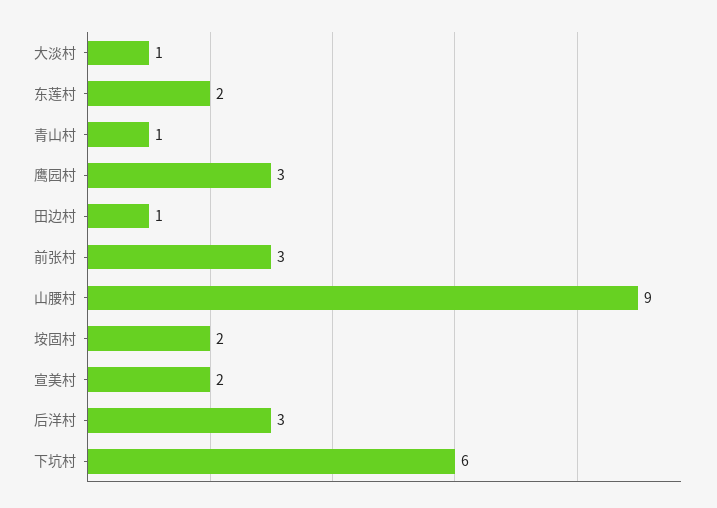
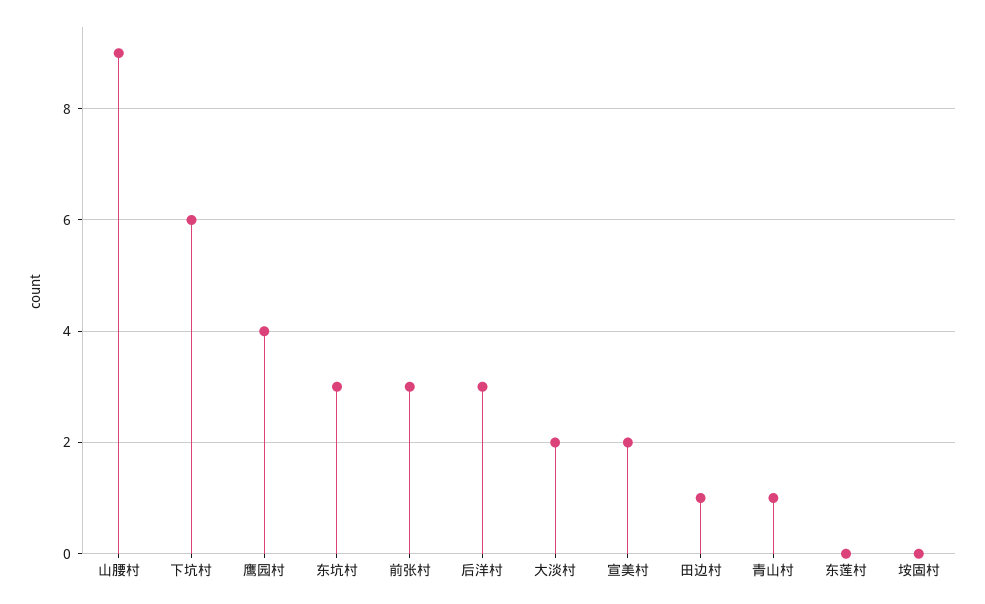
  {
-   "大淡村": 1,
+   "大淡村": 2,
-   "东莲村": 2,
+   "东莲村": 0,
    "青山村": 1,
-   "鹰园村": 3,
+   "鹰园村": 4,
    "田边村": 1,
    "前张村": 3,
    "山腰村": 9,
-   "垵固村": 2,
+   "垵固村": 0,
    "宣美村": 2,
    "后洋村": 3,
-   "下坑村": 6
+   "下坑村": 6,
+   "东坑村": 3
  }

